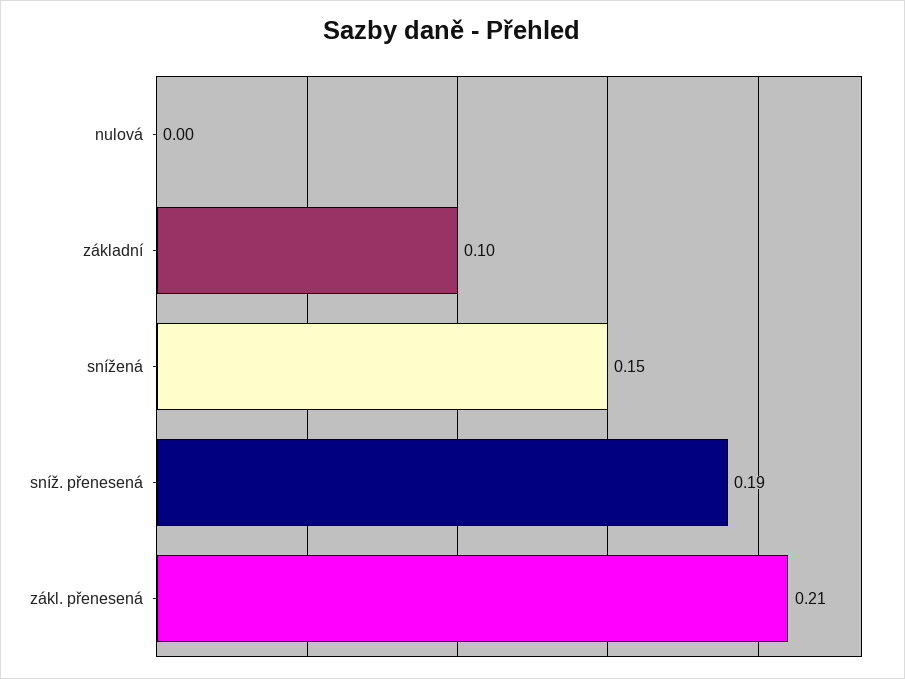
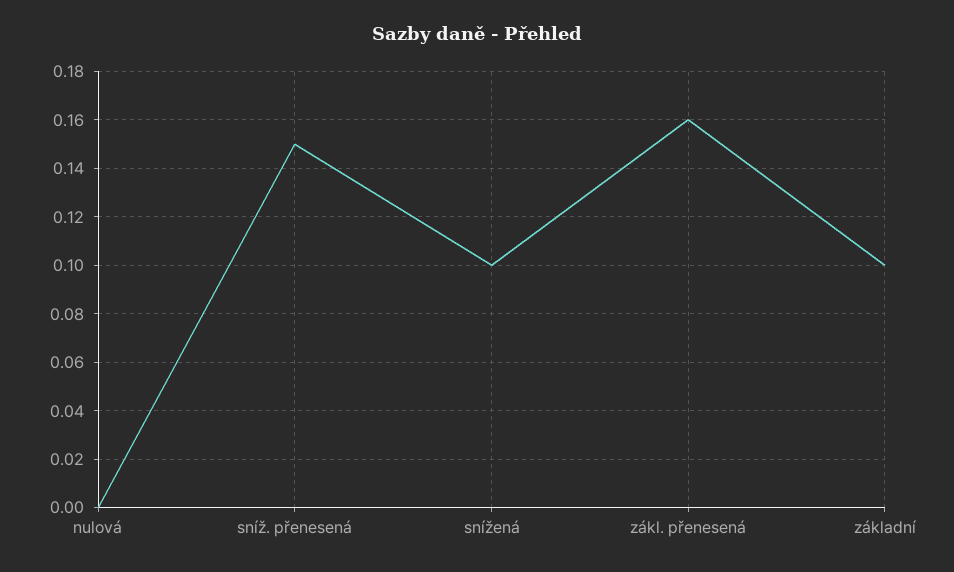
  {
    "nulová": 0,
    "základní": 0.1,
-   "snížená": 0.15,
+   "snížená": 0.1,
-   "sníž. přenesená": 0.19,
+   "sníž. přenesená": 0.15,
-   "zákl. přenesená": 0.21
+   "zákl. přenesená": 0.16
  }

